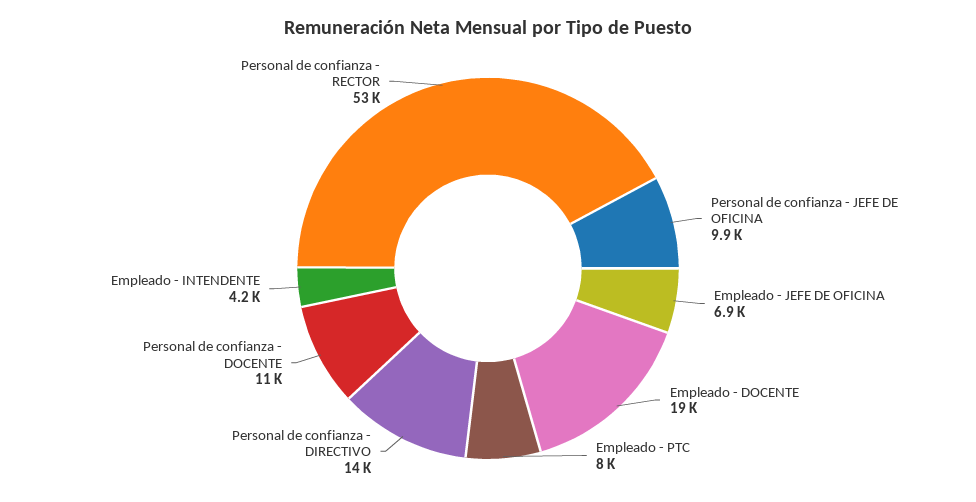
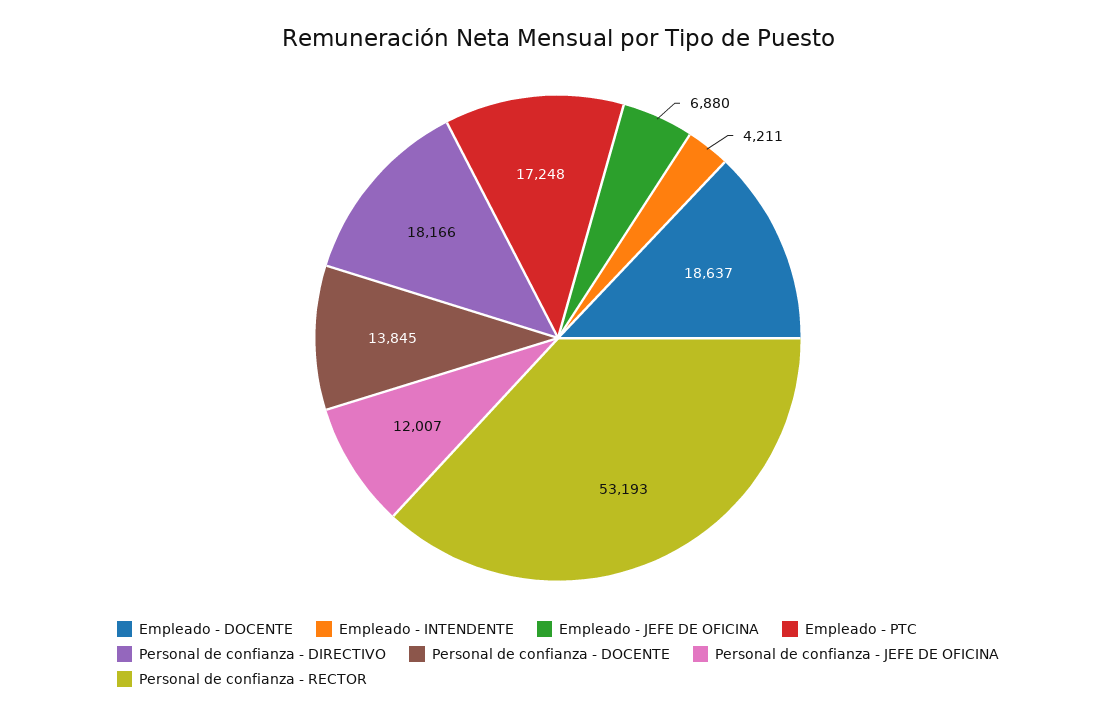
  {
-   "Personal de confianza - JEFE DE OFICINA": 9900,
+   "Personal de confianza - JEFE DE OFICINA": 12007,
    "Empleado - JEFE DE OFICINA": 6880,
    "Empleado - DOCENTE": 18637,
-   "Empleado - PTC": 8000,
+   "Empleado - PTC": 17248,
-   "Personal de confianza - DIRECTIVO": 14000,
+   "Personal de confianza - DIRECTIVO": 18166,
-   "Personal de confianza - DOCENTE": 11000,
+   "Personal de confianza - DOCENTE": 13845,
    "Empleado - INTENDENTE": 4211,
    "Personal de confianza - RECTOR": 53193
  }

